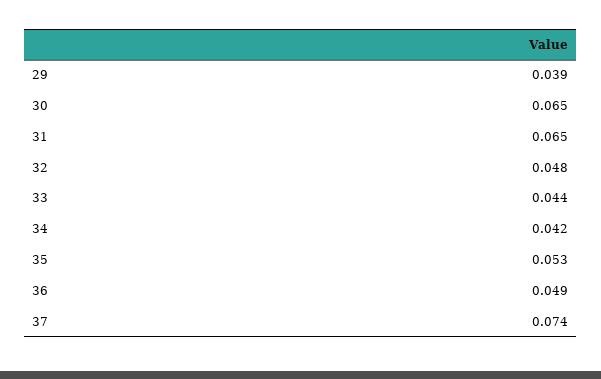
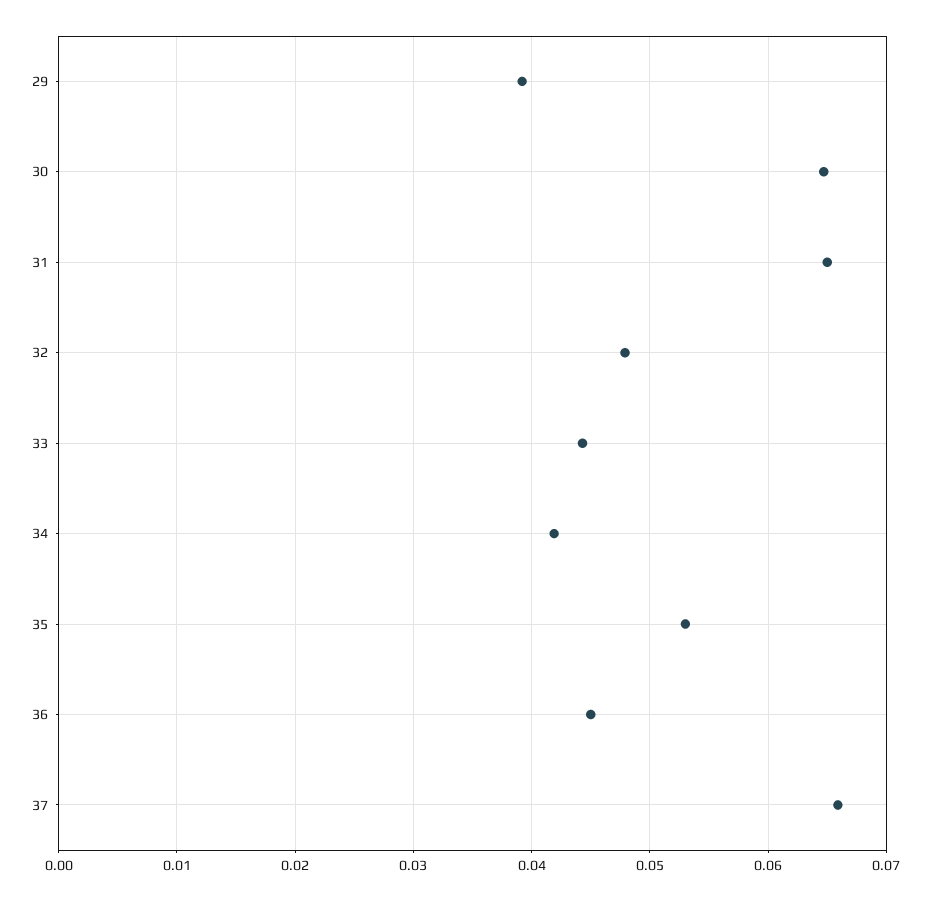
  {
    "29": 0.039,
    "30": 0.065,
    "31": 0.065,
    "32": 0.048,
    "33": 0.044,
    "34": 0.042,
    "35": 0.053,
-   "36": 0.049,
+   "36": 0.045,
-   "37": 0.074
+   "37": 0.066
  }

